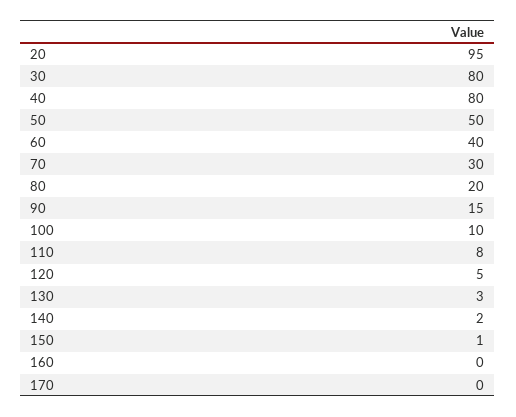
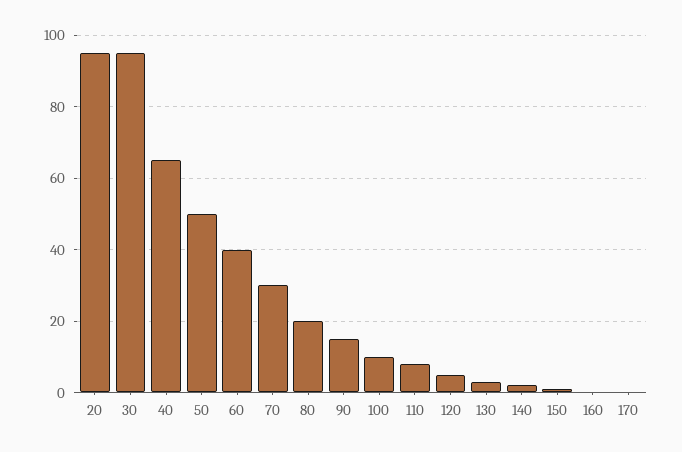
  {
    "20": 95,
-   "30": 80,
+   "30": 95,
-   "40": 80,
+   "40": 65,
    "50": 50,
    "60": 40,
    "70": 30,
    "80": 20,
    "90": 15,
    "100": 10,
    "110": 8,
    "120": 5,
    "130": 3,
    "140": 2,
    "150": 1,
    "160": 0,
    "170": 0
  }

